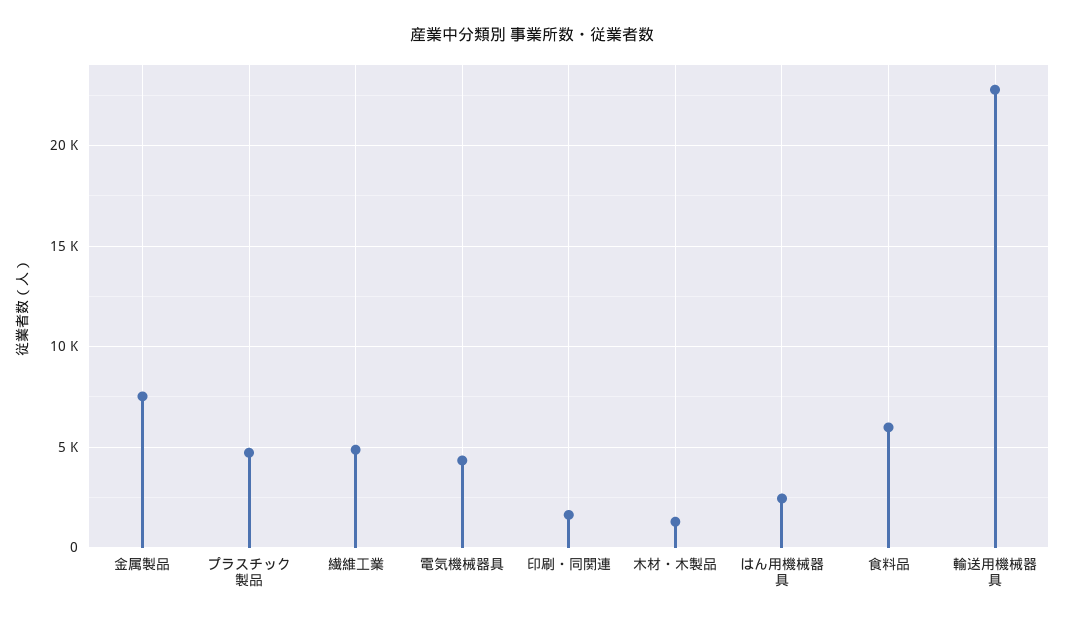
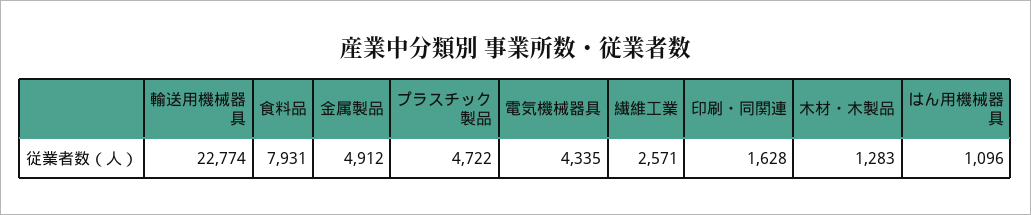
  {
-   "金属製品": 7500,
+   "金属製品": 4912,
    "プラスチック製品": 4722,
-   "繊維工業": 5000,
+   "繊維工業": 2571,
    "電気機械器具": 4335,
    "印刷・同関連": 1628,
    "木材・木製品": 1283,
-   "はん用機械器具": 2500,
+   "はん用機械器具": 1096,
-   "食料品": 6000,
+   "食料品": 7931,
    "輸送用機械器具": 22774
  }

